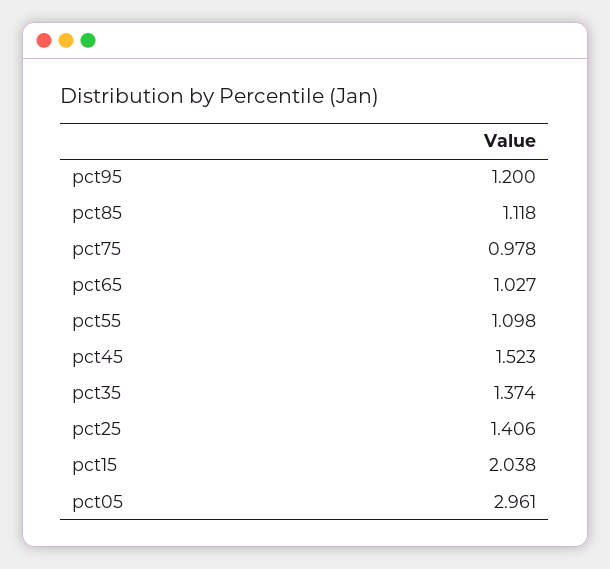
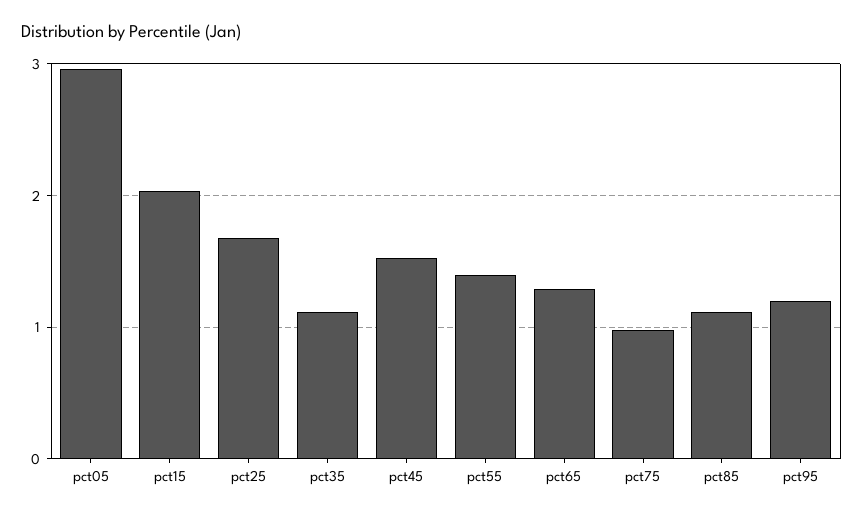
  {
    "pct95": 1.2,
    "pct85": 1.118,
    "pct75": 0.978,
-   "pct65": 1.027,
+   "pct65": 1.3,
-   "pct55": 1.098,
+   "pct55": 1.4,
    "pct45": 1.523,
-   "pct35": 1.374,
+   "pct35": 1.1,
-   "pct25": 1.406,
+   "pct25": 1.7,
    "pct15": 2.038,
    "pct05": 2.961
  }

